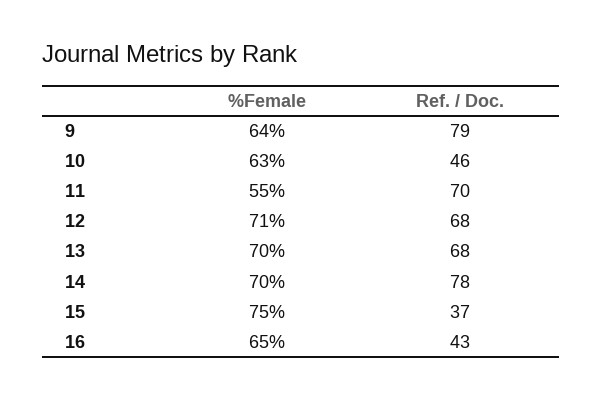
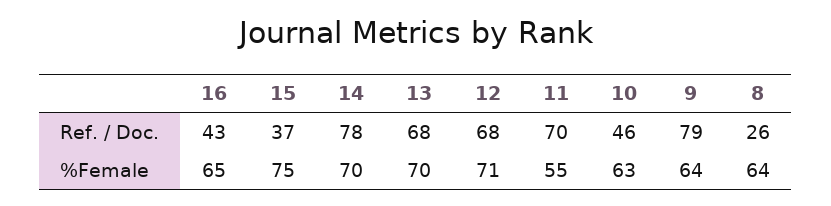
  {
    "%Female": {
      "9": 64,
      "10": 63,
      "11": 55,
      "12": 71,
      "13": 70,
      "14": 70,
      "15": 75,
-     "16": 65
+     "16": 65,
+     "8": 64
    },
    "Ref. / Doc.": {
      "9": 79,
      "10": 46,
      "11": 70,
      "12": 68,
      "13": 68,
      "14": 78,
      "15": 37,
-     "16": 43
+     "16": 43,
+     "8": 26
    }
  }

